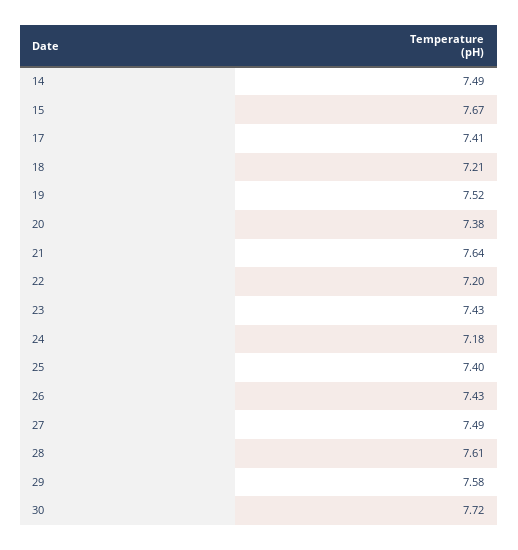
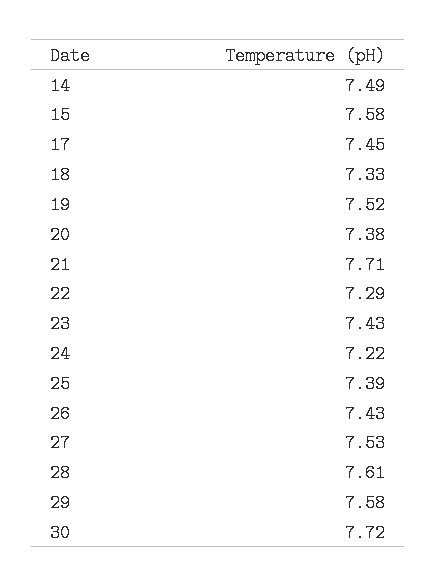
  {
    "14": 7.49,
-   "15": 7.67,
+   "15": 7.58,
-   "17": 7.41,
+   "17": 7.45,
-   "18": 7.21,
+   "18": 7.33,
    "19": 7.52,
    "20": 7.38,
-   "21": 7.64,
+   "21": 7.71,
-   "22": 7.2,
+   "22": 7.29,
    "23": 7.43,
-   "24": 7.18,
+   "24": 7.22,
-   "25": 7.4,
+   "25": 7.39,
    "26": 7.43,
-   "27": 7.49,
+   "27": 7.53,
    "28": 7.61,
    "29": 7.58,
    "30": 7.72
  }

